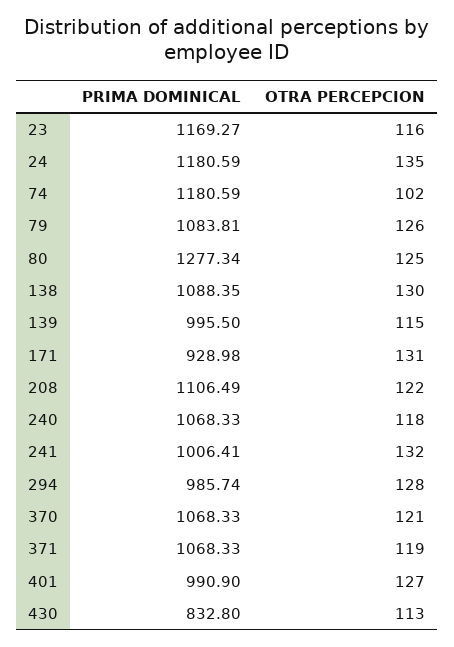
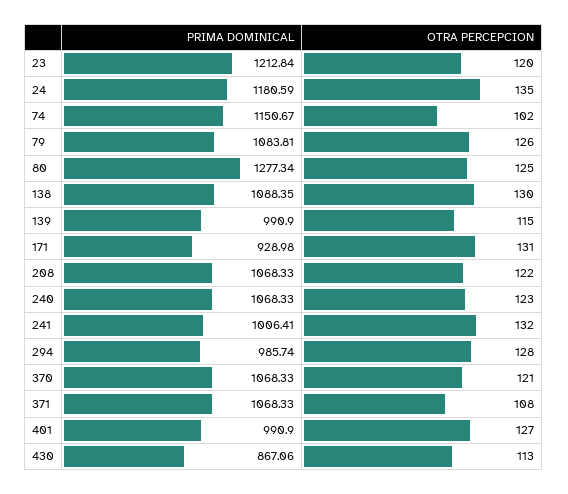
  {
    "PRIMA DOMINICAL": {
-     "23": 1169.27,
+     "23": 1212.84,
      "24": 1180.59,
-     "74": 1180.59,
+     "74": 1150.67,
      "79": 1083.81,
      "80": 1277.34,
      "138": 1088.35,
-     "139": 995.5,
+     "139": 990.9,
      "171": 928.98,
-     "208": 1106.49,
+     "208": 1068.33,
      "240": 1068.33,
      "241": 1006.41,
      "294": 985.74,
      "370": 1068.33,
      "371": 1068.33,
      "401": 990.9,
-     "430": 832.8
+     "430": 867.06
    },
    "OTRA PERCEPCION": {
-     "23": 116,
+     "23": 120,
      "24": 135,
      "74": 102,
      "79": 126,
      "80": 125,
      "138": 130,
      "139": 115,
      "171": 131,
      "208": 122,
-     "240": 118,
+     "240": 123,
      "241": 132,
      "294": 128,
      "370": 121,
-     "371": 119,
+     "371": 108,
      "401": 127,
      "430": 113
    }
  }

